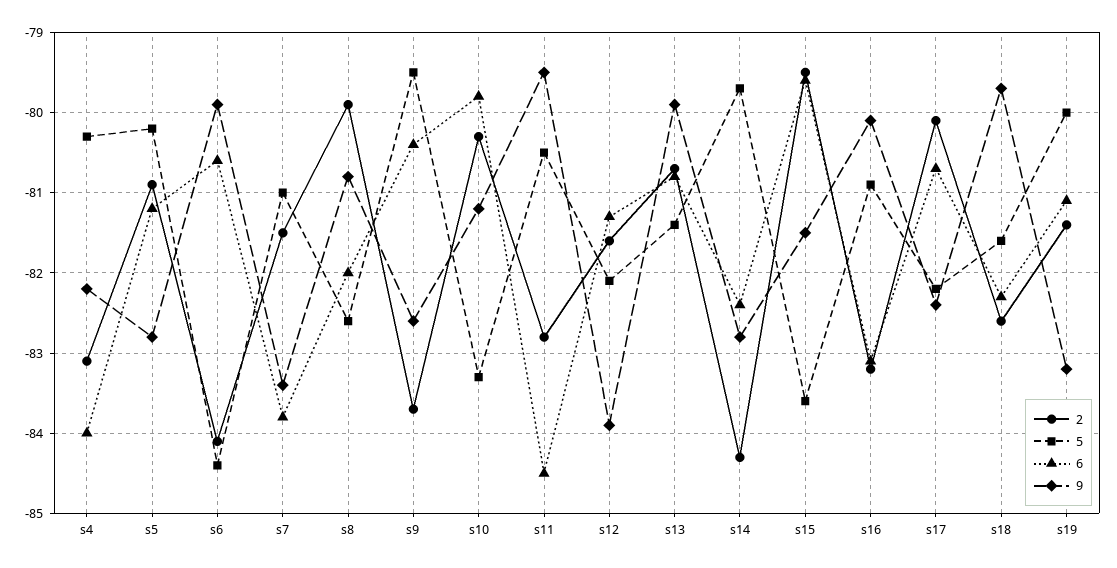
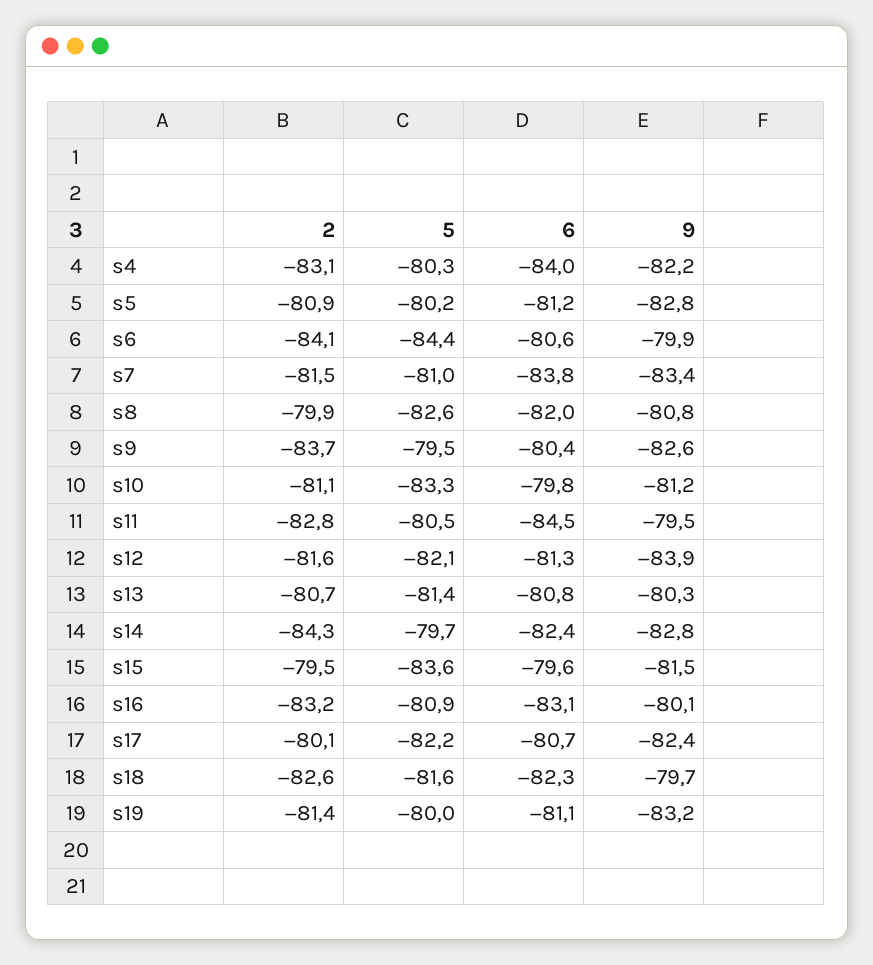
  {
    "2": {
      "s4": -83.1,
      "s5": -80.9,
      "s6": -84.1,
      "s7": -81.5,
      "s8": -79.9,
      "s9": -83.7,
-     "s10": -80.3,
+     "s10": -81.1,
      "s11": -82.8,
      "s12": -81.6,
      "s13": -80.7,
      "s14": -84.3,
      "s15": -79.5,
      "s16": -83.2,
      "s17": -80.1,
      "s18": -82.6,
      "s19": -81.4
    },
    "5": {
      "s4": -80.3,
      "s5": -80.2,
      "s6": -84.4,
      "s7": -81,
      "s8": -82.6,
      "s9": -79.5,
      "s10": -83.3,
      "s11": -80.5,
      "s12": -82.1,
      "s13": -81.4,
      "s14": -79.7,
      "s15": -83.6,
      "s16": -80.9,
      "s17": -82.2,
      "s18": -81.6,
      "s19": -80
    },
    "6": {
      "s4": -84,
      "s5": -81.2,
      "s6": -80.6,
      "s7": -83.8,
      "s8": -82,
      "s9": -80.4,
      "s10": -79.8,
      "s11": -84.5,
      "s12": -81.3,
      "s13": -80.8,
      "s14": -82.4,
      "s15": -79.6,
      "s16": -83.1,
      "s17": -80.7,
      "s18": -82.3,
      "s19": -81.1
    },
    "9": {
      "s4": -82.2,
      "s5": -82.8,
      "s6": -79.9,
      "s7": -83.4,
      "s8": -80.8,
      "s9": -82.6,
      "s10": -81.2,
      "s11": -79.5,
      "s12": -83.9,
-     "s13": -79.9,
+     "s13": -80.3,
      "s14": -82.8,
      "s15": -81.5,
      "s16": -80.1,
      "s17": -82.4,
      "s18": -79.7,
      "s19": -83.2
    }
  }

